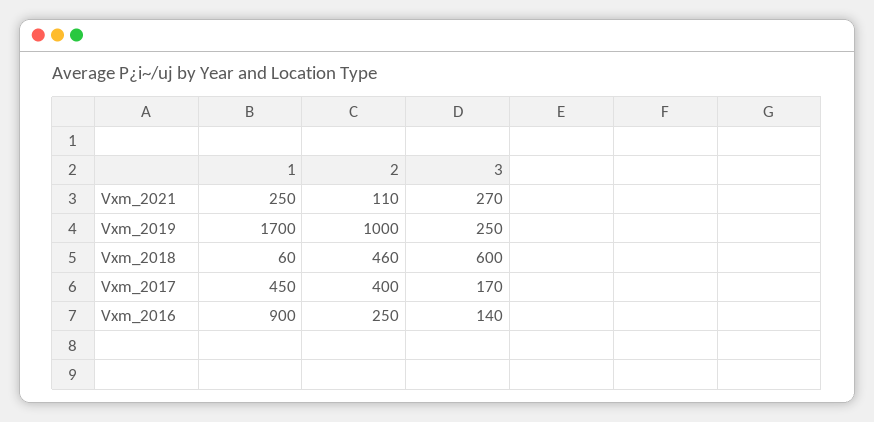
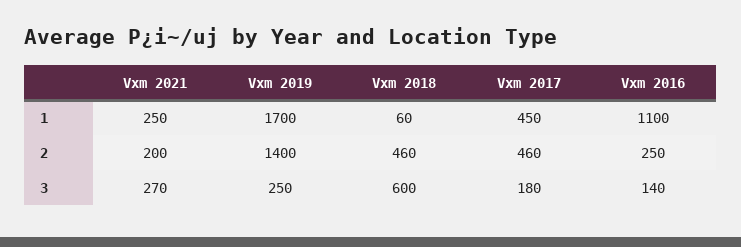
  {
    "1": {
      "Vxm_2021": 250,
      "Vxm_2019": 1700,
      "Vxm_2018": 60,
      "Vxm_2017": 450,
-     "Vxm_2016": 900
+     "Vxm_2016": 1100
    },
    "2": {
-     "Vxm_2021": 110,
+     "Vxm_2021": 200,
-     "Vxm_2019": 1000,
+     "Vxm_2019": 1400,
      "Vxm_2018": 460,
-     "Vxm_2017": 400,
+     "Vxm_2017": 460,
      "Vxm_2016": 250
    },
    "3": {
      "Vxm_2021": 270,
      "Vxm_2019": 250,
      "Vxm_2018": 600,
-     "Vxm_2017": 170,
+     "Vxm_2017": 180,
      "Vxm_2016": 140
    }
  }

